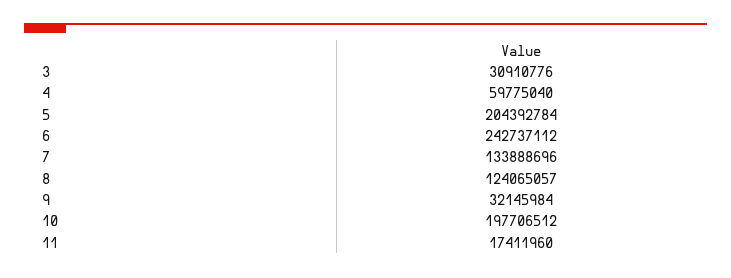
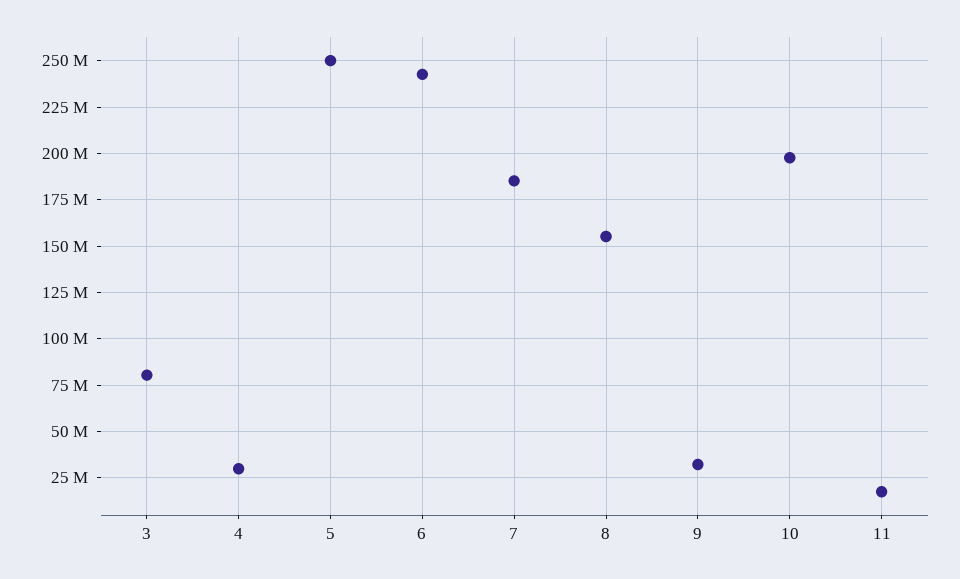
  {
-   "3": 30910776,
+   "3": 80000000,
-   "4": 59775040,
+   "4": 30000000,
-   "5": 204392784,
+   "5": 250000000,
    "6": 242737112,
-   "7": 133888696,
+   "7": 185000000,
-   "8": 124065057,
+   "8": 155000000,
    "9": 32145984,
    "10": 197706512,
    "11": 17411960
  }

